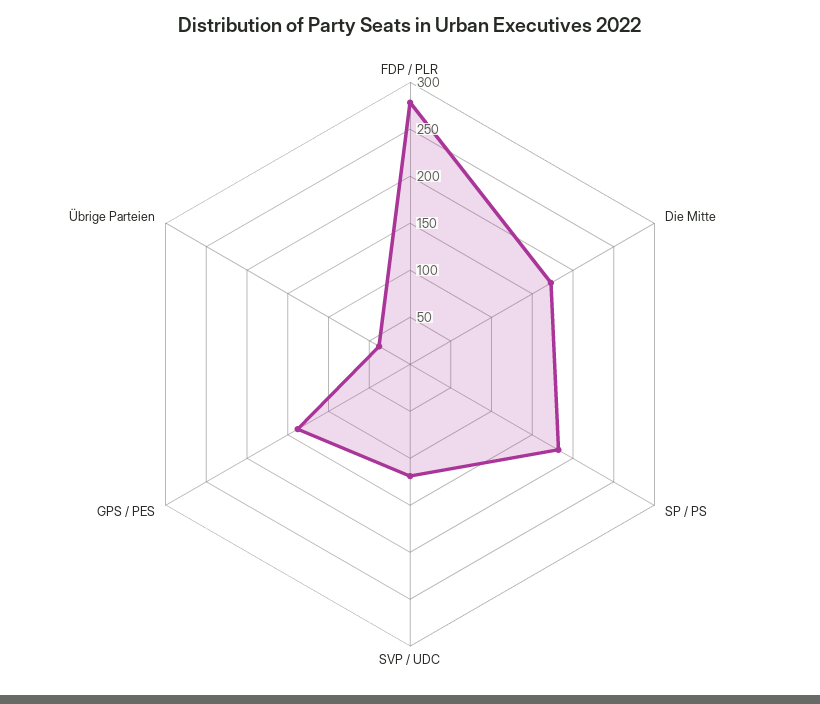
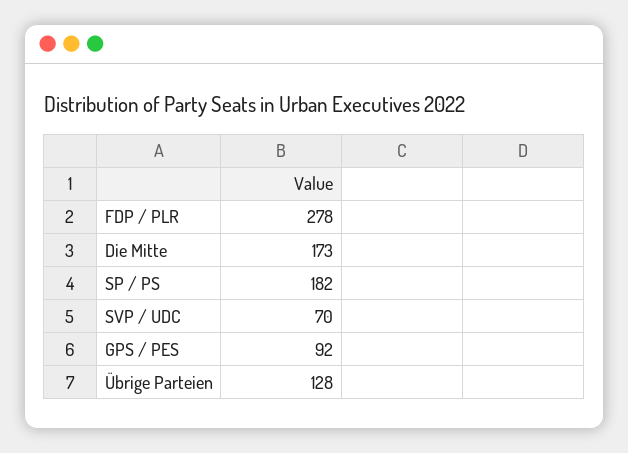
  {
    "FDP / PLR": 278,
    "Die Mitte": 173,
    "SP / PS": 182,
-   "SVP / UDC": 120,
+   "SVP / UDC": 70,
-   "GPS / PES": 140,
+   "GPS / PES": 92,
-   "Übrige Parteien": 40
+   "Übrige Parteien": 128
  }

